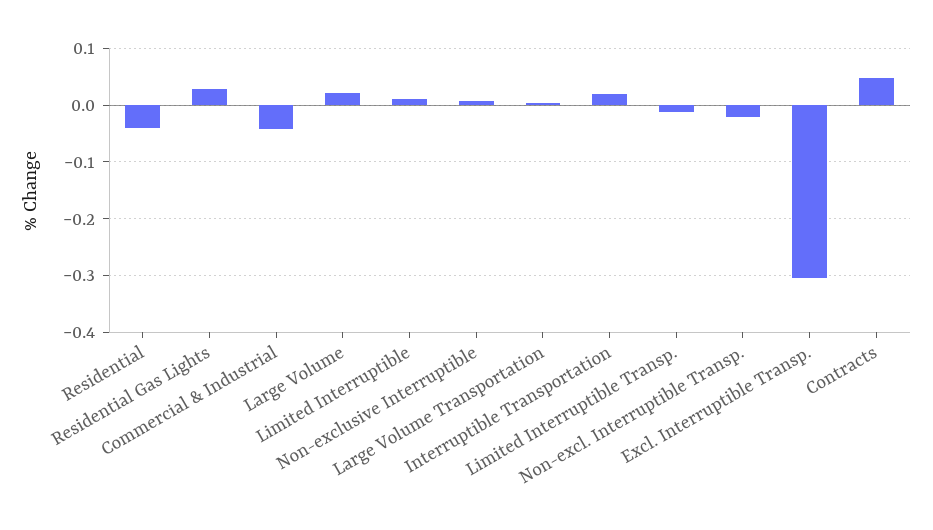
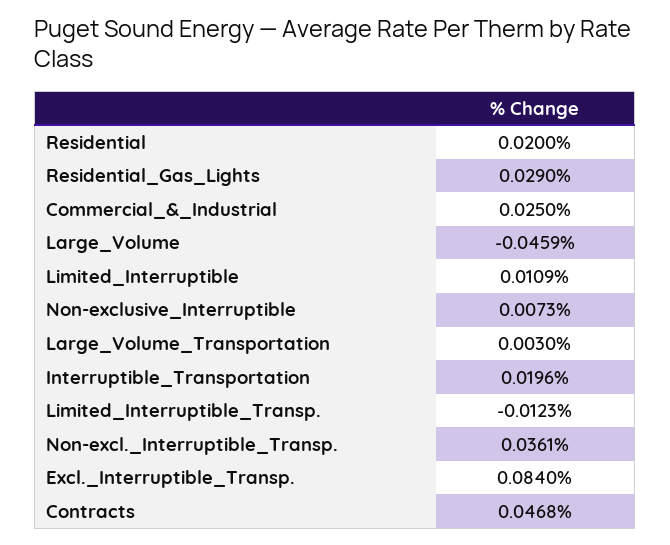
  {
-   "Residential": -0.04,
+   "Residential": 0.02,
    "Residential Gas Lights": 0.029,
-   "Commercial & Industrial": -0.04,
+   "Commercial & Industrial": 0.025,
-   "Large Volume": 0.02,
+   "Large Volume": -0.0459,
    "Limited Interruptible": 0.0109,
    "Non-exclusive Interruptible": 0.0073,
    "Large Volume Transportation": 0.003,
    "Interruptible Transportation": 0.0196,
    "Limited Interruptible Transp.": -0.0123,
-   "Non-excl. Interruptible Transp.": -0.02,
+   "Non-excl. Interruptible Transp.": 0.0361,
-   "Excl. Interruptible Transp.": -0.3,
+   "Excl. Interruptible Transp.": 0.084,
    "Contracts": 0.0468
  }

